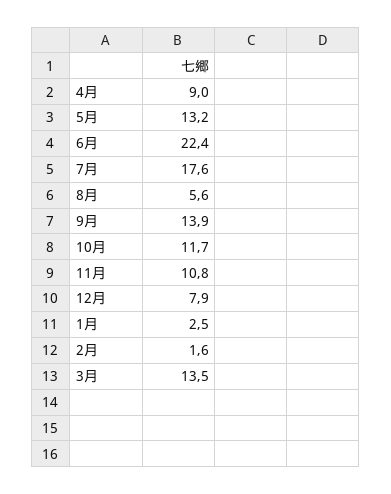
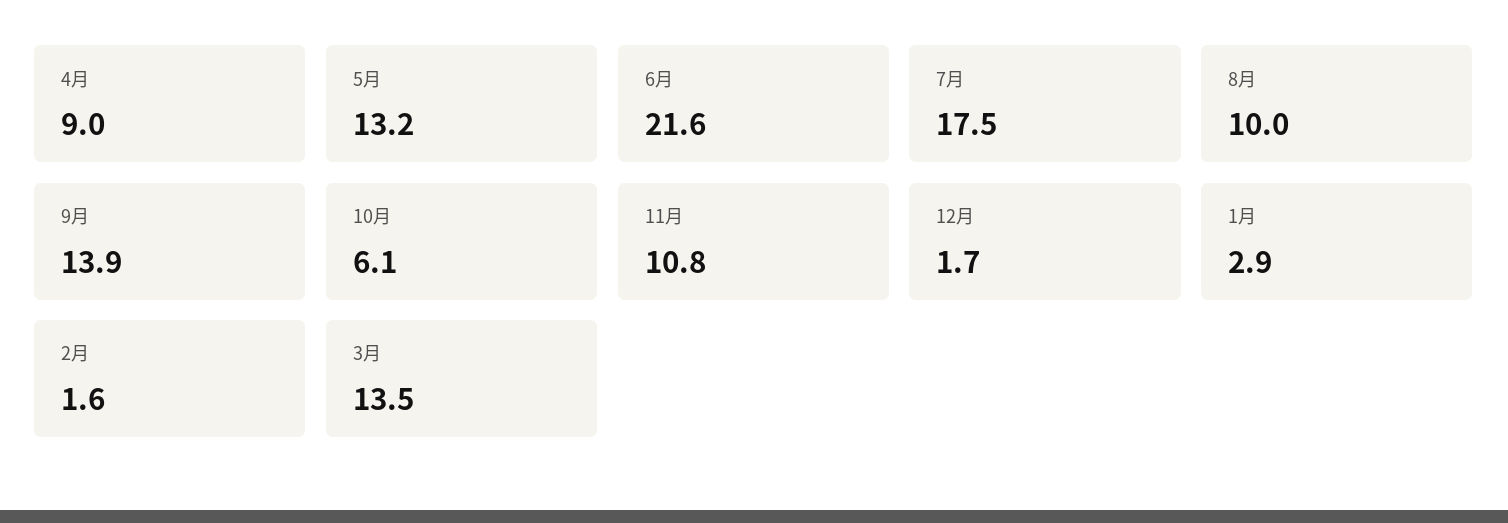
  {
    "4月": 9,
    "5月": 13.2,
-   "6月": 22.4,
+   "6月": 21.6,
-   "7月": 17.6,
+   "7月": 17.5,
-   "8月": 5.6,
+   "8月": 10,
    "9月": 13.9,
-   "10月": 11.7,
+   "10月": 6.1,
    "11月": 10.8,
-   "12月": 7.9,
+   "12月": 1.7,
-   "1月": 2.5,
+   "1月": 2.9,
    "2月": 1.6,
    "3月": 13.5
  }

